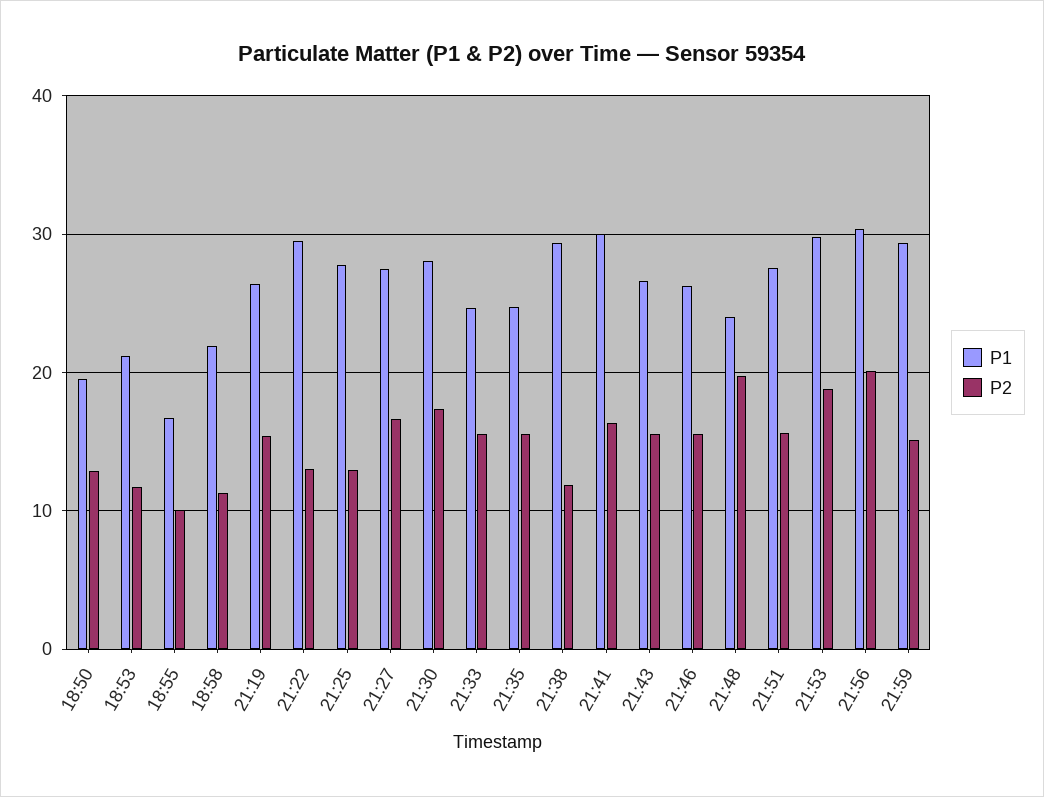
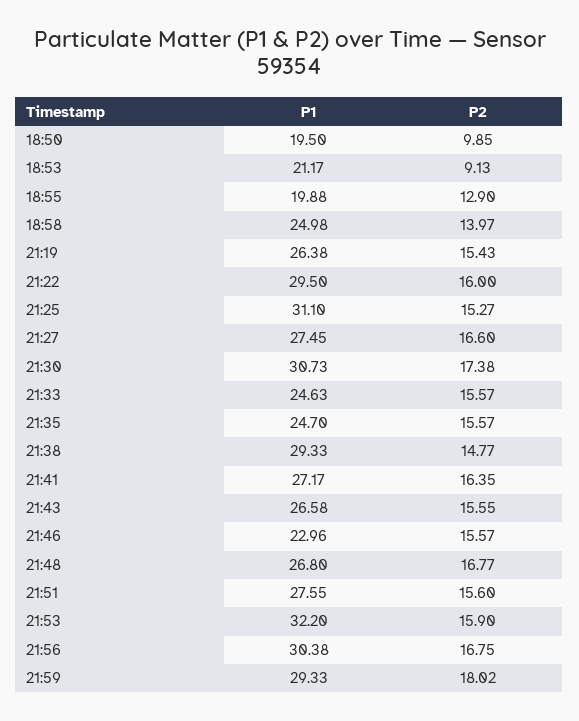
  {
    "P1": {
      "18:50": 19.5,
      "18:53": 21.17,
-     "18:55": 17,
+     "18:55": 19.88,
-     "18:58": 22,
+     "18:58": 24.98,
      "21:19": 26.38,
      "21:22": 29.5,
-     "21:25": 28,
+     "21:25": 31.1,
      "21:27": 27.45,
-     "21:30": 28,
+     "21:30": 30.73,
      "21:33": 24.63,
      "21:35": 24.7,
      "21:38": 29.33,
-     "21:41": 30,
+     "21:41": 27.17,
      "21:43": 26.58,
-     "21:46": 26,
+     "21:46": 22.96,
-     "21:48": 24,
+     "21:48": 26.8,
      "21:51": 27.55,
-     "21:53": 30,
+     "21:53": 32.2,
      "21:56": 30.38,
      "21:59": 29.33
    },
    "P2": {
-     "18:50": 13,
+     "18:50": 9.85,
-     "18:53": 12,
+     "18:53": 9.13,
-     "18:55": 10,
+     "18:55": 12.9,
-     "18:58": 11,
+     "18:58": 13.97,
      "21:19": 15.43,
-     "21:22": 13,
+     "21:22": 16,
-     "21:25": 13,
+     "21:25": 15.27,
      "21:27": 16.6,
      "21:30": 17.38,
      "21:33": 15.57,
      "21:35": 15.57,
-     "21:38": 12,
+     "21:38": 14.77,
      "21:41": 16.35,
      "21:43": 15.55,
      "21:46": 15.57,
-     "21:48": 20,
+     "21:48": 16.77,
      "21:51": 15.6,
-     "21:53": 19,
+     "21:53": 15.9,
-     "21:56": 20,
+     "21:56": 16.75,
-     "21:59": 15
+     "21:59": 18.02
    }
  }

